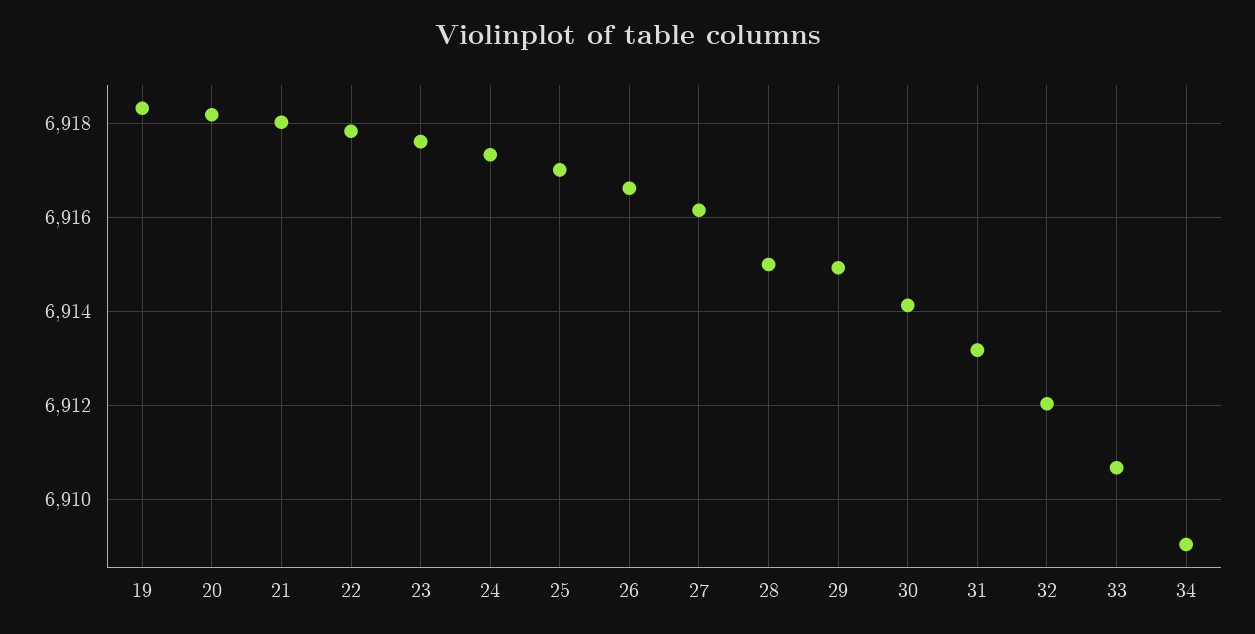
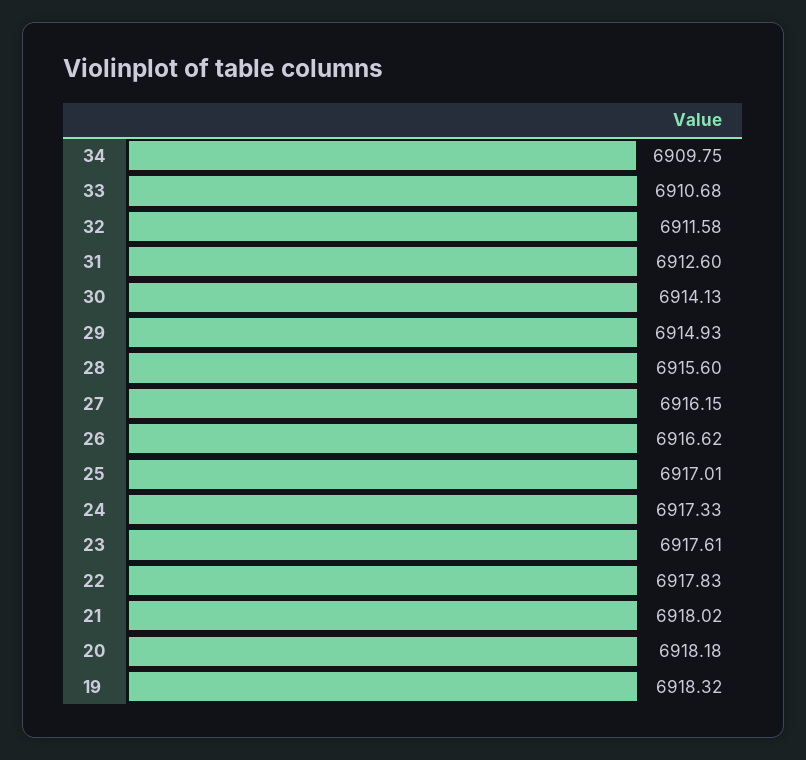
  {
    "19": 6918.32,
    "20": 6918.18,
    "21": 6918.02,
    "22": 6917.83,
    "23": 6917.61,
    "24": 6917.33,
    "25": 6917.01,
    "26": 6916.62,
    "27": 6916.15,
-   "28": 6915,
+   "28": 6915.6,
    "29": 6914.93,
    "30": 6914.13,
-   "31": 6913.2,
+   "31": 6912.6,
-   "32": 6912,
+   "32": 6911.58,
    "33": 6910.68,
-   "34": 6909
+   "34": 6909.75
  }

